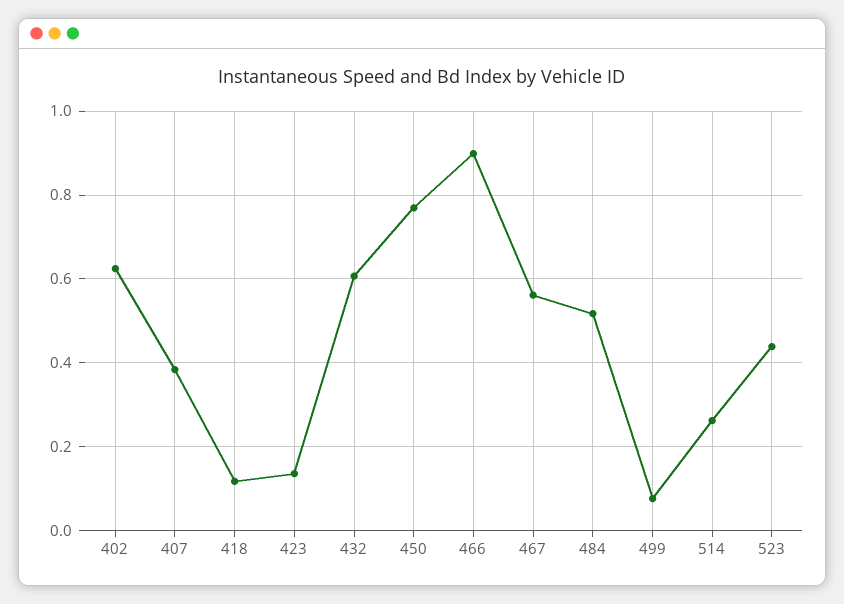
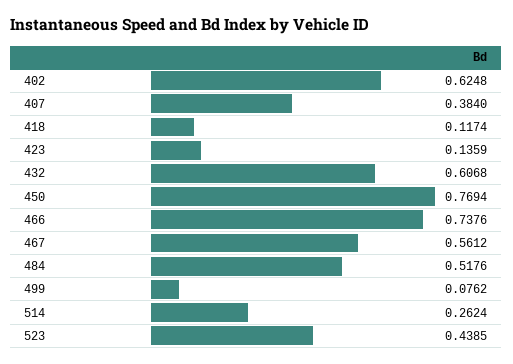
  {
    "402": 0.6248,
    "407": 0.384,
    "418": 0.1174,
    "423": 0.1359,
    "432": 0.6068,
    "450": 0.7694,
-   "466": 0.9,
+   "466": 0.7376,
    "467": 0.5612,
    "484": 0.5176,
    "499": 0.0762,
    "514": 0.2624,
    "523": 0.4385
  }

